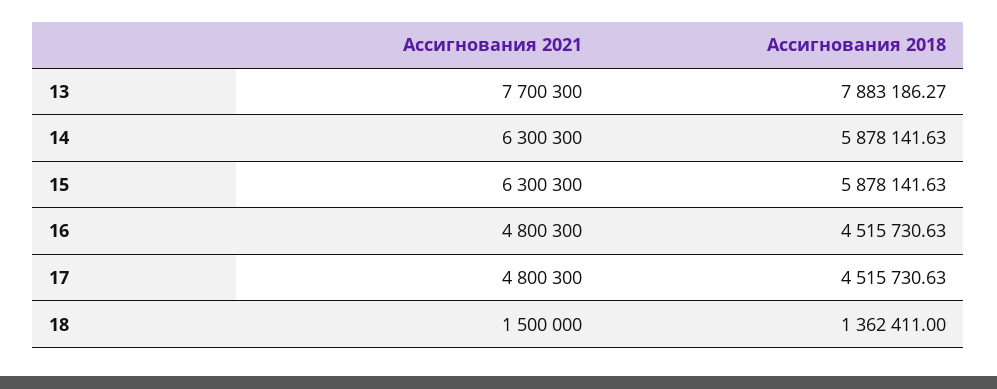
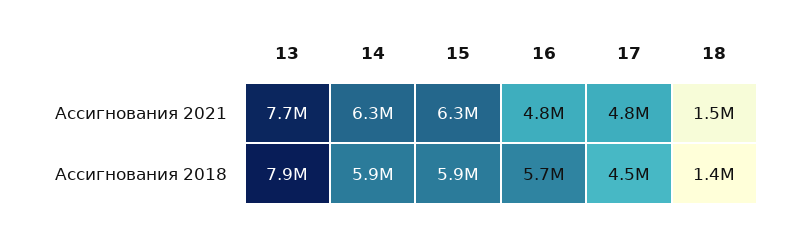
  {
    "Ассигнования 2021": {
      "13": 7700300,
      "14": 6300300,
      "15": 6300300,
      "16": 4800300,
      "17": 4800300,
      "18": 1500000
    },
    "Ассигнования 2018": {
      "13": 7883186.27,
      "14": 5878141.63,
      "15": 5878141.63,
-     "16": 4515730.63,
+     "16": 5700000,
      "17": 4515730.63,
      "18": 1362411
    }
  }

